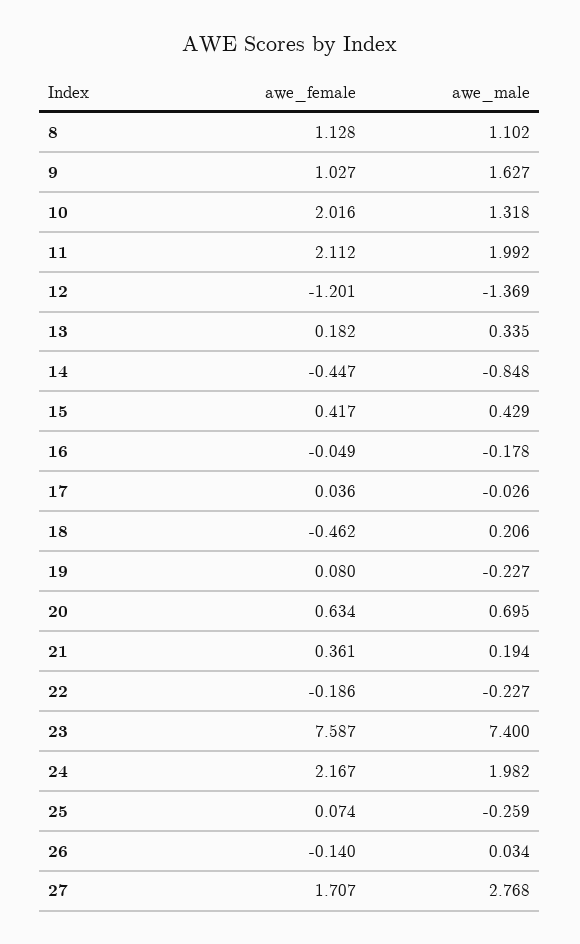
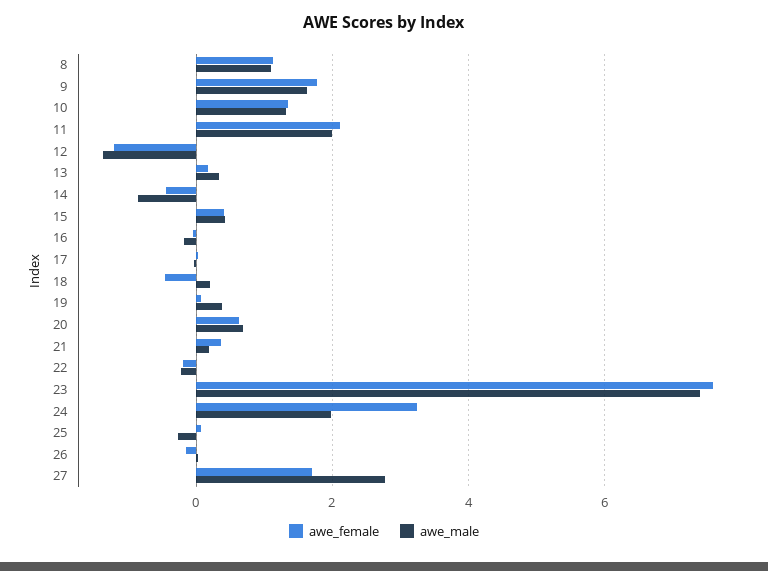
  {
    "awe_female": {
      "8": 1.128,
-     "9": 1.027,
+     "9": 1.8,
-     "10": 2.016,
+     "10": 1.4,
      "11": 2.112,
      "12": -1.201,
      "13": 0.182,
      "14": -0.447,
      "15": 0.417,
      "16": -0.049,
      "17": 0.036,
      "18": -0.462,
      "19": 0.08,
      "20": 0.634,
      "21": 0.361,
      "22": -0.186,
      "23": 7.587,
-     "24": 2.167,
+     "24": 3.2,
      "25": 0.074,
      "26": -0.14,
      "27": 1.707
    },
    "awe_male": {
      "8": 1.102,
      "9": 1.627,
      "10": 1.318,
      "11": 1.992,
      "12": -1.369,
      "13": 0.335,
      "14": -0.848,
      "15": 0.429,
      "16": -0.178,
      "17": -0.026,
      "18": 0.206,
-     "19": -0.227,
+     "19": 0.4,
      "20": 0.695,
      "21": 0.194,
      "22": -0.227,
      "23": 7.4,
      "24": 1.982,
      "25": -0.259,
      "26": 0.034,
      "27": 2.768
    }
  }

